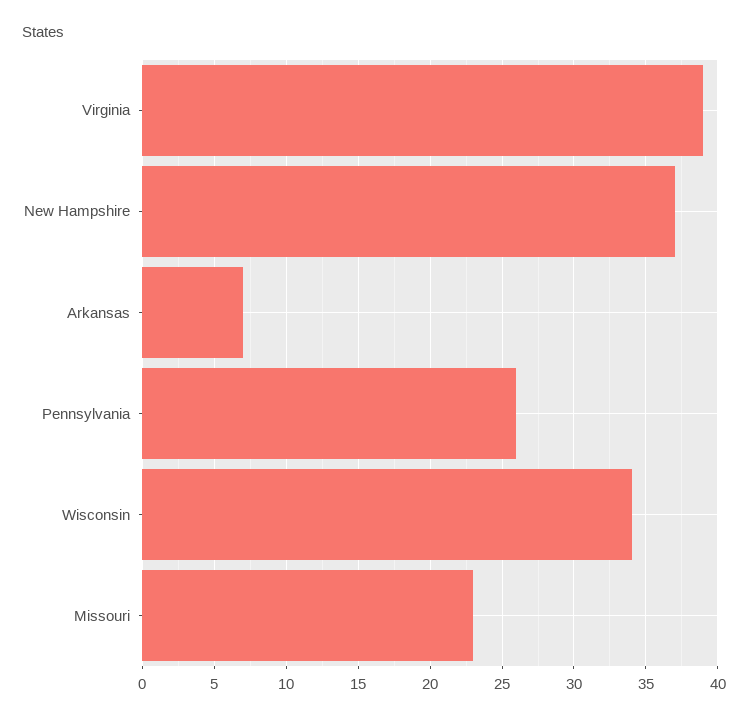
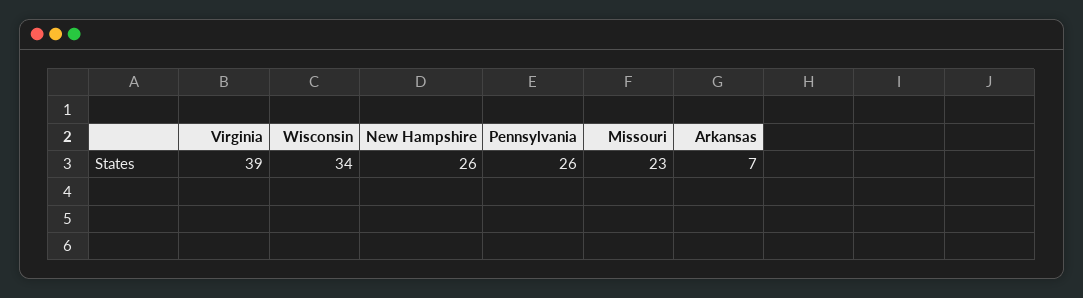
  {
    "Virginia": 39,
-   "New Hampshire": 37,
+   "New Hampshire": 26,
    "Arkansas": 7,
    "Pennsylvania": 26,
    "Wisconsin": 34,
    "Missouri": 23
  }

